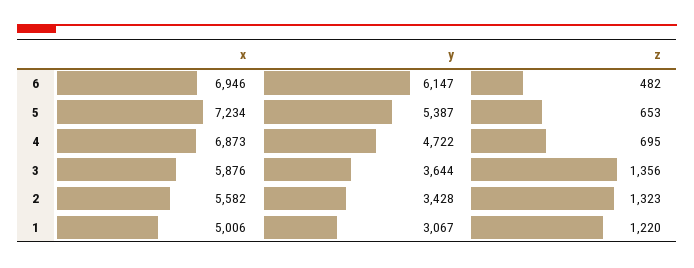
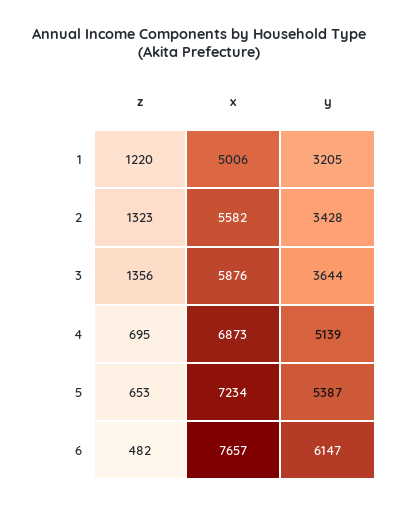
  {
    "x": {
-     "6": 6946,
+     "6": 7657,
      "5": 7234,
      "4": 6873,
      "3": 5876,
      "2": 5582,
      "1": 5006
    },
    "y": {
      "6": 6147,
      "5": 5387,
-     "4": 4722,
+     "4": 5139,
      "3": 3644,
      "2": 3428,
-     "1": 3067
+     "1": 3205
    },
    "z": {
      "6": 482,
      "5": 653,
      "4": 695,
      "3": 1356,
      "2": 1323,
      "1": 1220
    }
  }

